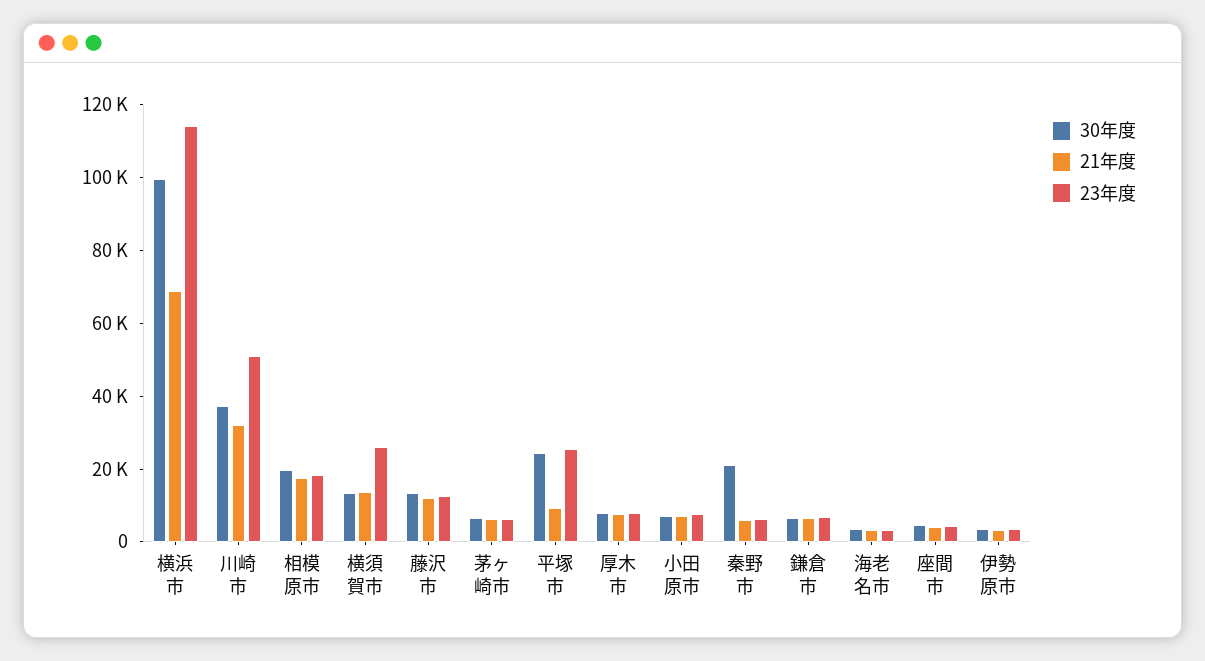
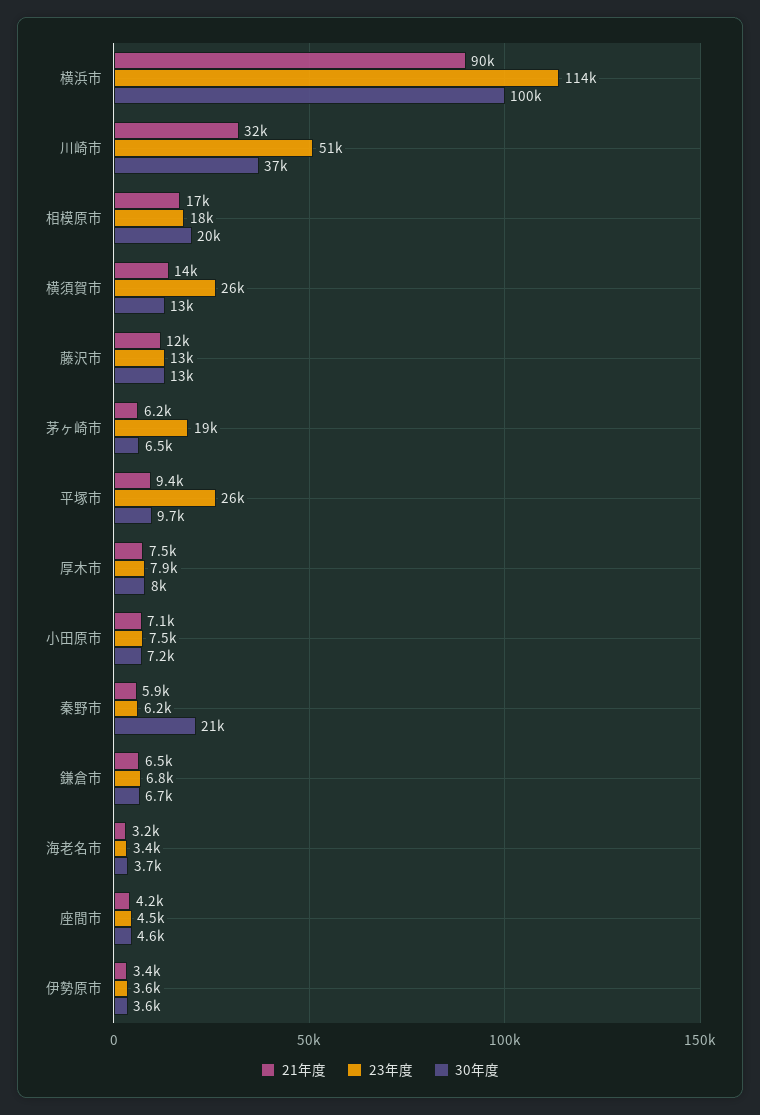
  {
    "30年度": {
      "横浜市": 100000,
      "川崎市": 37000,
      "相模原市": 20000,
      "横須賀市": 13000,
      "藤沢市": 13000,
      "茅ヶ崎市": 6500,
-     "平塚市": 25000,
+     "平塚市": 9700,
      "厚木市": 8000,
      "小田原市": 7200,
      "秦野市": 21000,
      "鎌倉市": 6700,
      "海老名市": 3700,
      "座間市": 4600,
      "伊勢原市": 3600
    },
    "21年度": {
-     "横浜市": 70000,
+     "横浜市": 90000,
      "川崎市": 32000,
      "相模原市": 17000,
      "横須賀市": 14000,
      "藤沢市": 12000,
      "茅ヶ崎市": 6200,
      "平塚市": 9400,
      "厚木市": 7500,
      "小田原市": 7100,
      "秦野市": 5900,
      "鎌倉市": 6500,
      "海老名市": 3200,
      "座間市": 4200,
      "伊勢原市": 3400
    },
    "23年度": {
      "横浜市": 114000,
      "川崎市": 51000,
      "相模原市": 18000,
      "横須賀市": 26000,
      "藤沢市": 13000,
-     "茅ヶ崎市": 5000,
+     "茅ヶ崎市": 19000,
      "平塚市": 26000,
      "厚木市": 7900,
      "小田原市": 7500,
      "秦野市": 6200,
      "鎌倉市": 6800,
      "海老名市": 3400,
      "座間市": 4500,
      "伊勢原市": 3600
    }
  }

